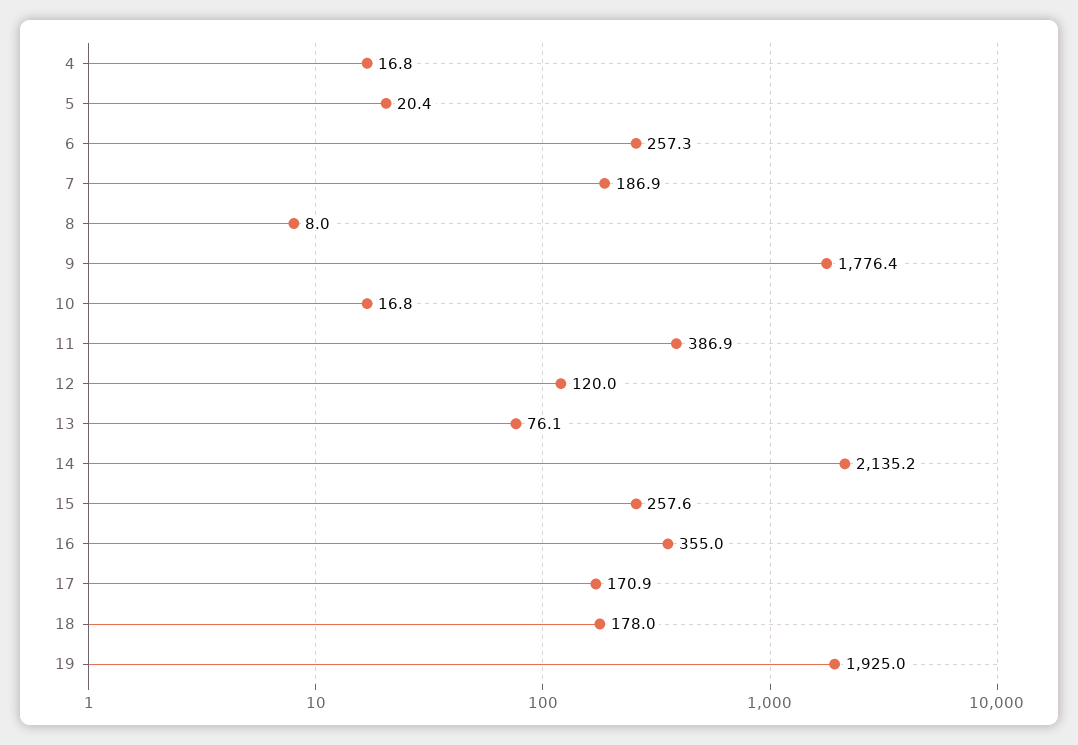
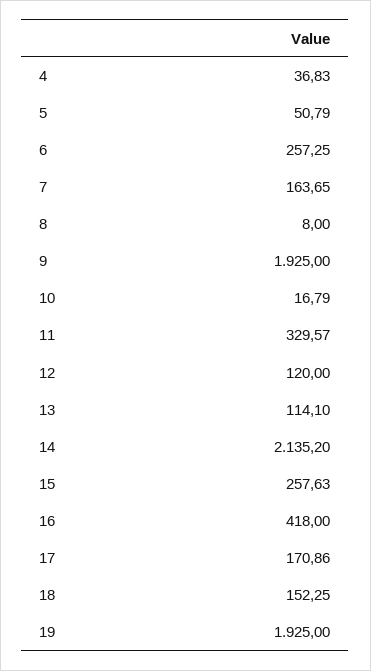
  {
-   "4": 16.8,
+   "4": 36.83,
-   "5": 20.4,
+   "5": 50.79,
    "6": 257.25,
-   "7": 186.9,
+   "7": 163.65,
    "8": 8,
-   "9": 1776.4,
+   "9": 1925,
    "10": 16.79,
-   "11": 386.9,
+   "11": 329.57,
    "12": 120,
-   "13": 76.1,
+   "13": 114.1,
    "14": 2135.2,
    "15": 257.63,
-   "16": 355,
+   "16": 418,
    "17": 170.86,
-   "18": 178,
+   "18": 152.25,
    "19": 1925
  }

